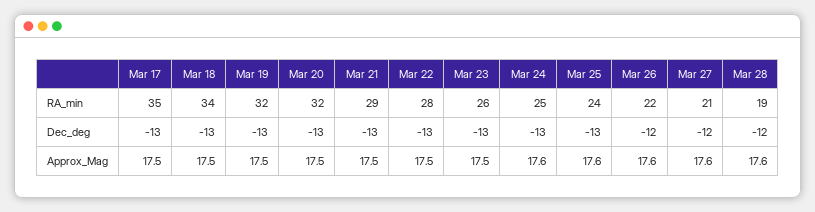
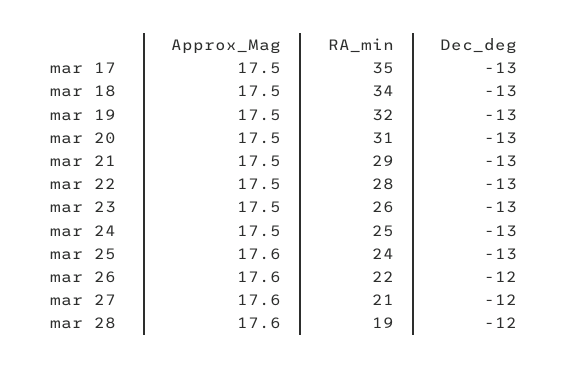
  {
    "Mar 17": {
      "RA_min": 35,
      "Dec_deg": -13,
      "Approx_Mag": 17.5
    },
    "Mar 18": {
      "RA_min": 34,
      "Dec_deg": -13,
      "Approx_Mag": 17.5
    },
    "Mar 19": {
      "RA_min": 32,
      "Dec_deg": -13,
      "Approx_Mag": 17.5
    },
    "Mar 20": {
-     "RA_min": 32,
+     "RA_min": 31,
      "Dec_deg": -13,
      "Approx_Mag": 17.5
    },
    "Mar 21": {
      "RA_min": 29,
      "Dec_deg": -13,
      "Approx_Mag": 17.5
    },
    "Mar 22": {
      "RA_min": 28,
      "Dec_deg": -13,
      "Approx_Mag": 17.5
    },
    "Mar 23": {
      "RA_min": 26,
      "Dec_deg": -13,
      "Approx_Mag": 17.5
    },
    "Mar 24": {
      "RA_min": 25,
      "Dec_deg": -13,
-     "Approx_Mag": 17.6
+     "Approx_Mag": 17.5
    },
    "Mar 25": {
      "RA_min": 24,
      "Dec_deg": -13,
      "Approx_Mag": 17.6
    },
    "Mar 26": {
      "RA_min": 22,
      "Dec_deg": -12,
      "Approx_Mag": 17.6
    },
    "Mar 27": {
      "RA_min": 21,
      "Dec_deg": -12,
      "Approx_Mag": 17.6
    },
    "Mar 28": {
      "RA_min": 19,
      "Dec_deg": -12,
      "Approx_Mag": 17.6
    }
  }

